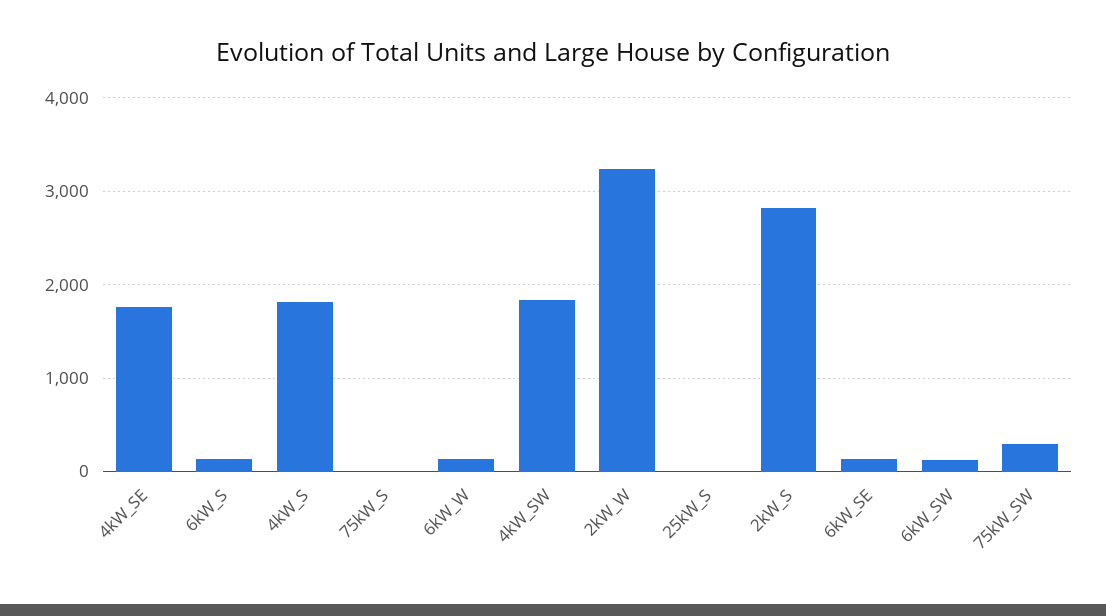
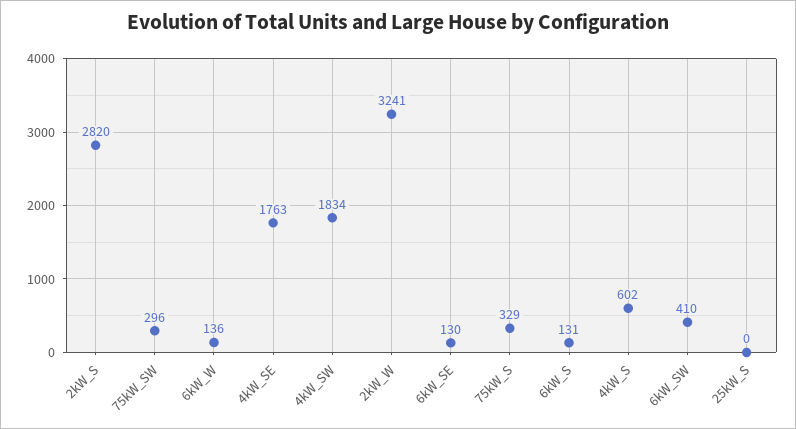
  {
    "4kW_SE": 1763,
    "6kW_S": 131,
-   "4kW_S": 1800,
+   "4kW_S": 602,
-   "75kW_S": 0,
+   "75kW_S": 329,
    "6kW_W": 136,
    "4kW_SW": 1834,
    "2kW_W": 3241,
    "25kW_S": 0,
    "2kW_S": 2820,
    "6kW_SE": 130,
-   "6kW_SW": 100,
+   "6kW_SW": 410,
    "75kW_SW": 296
  }

